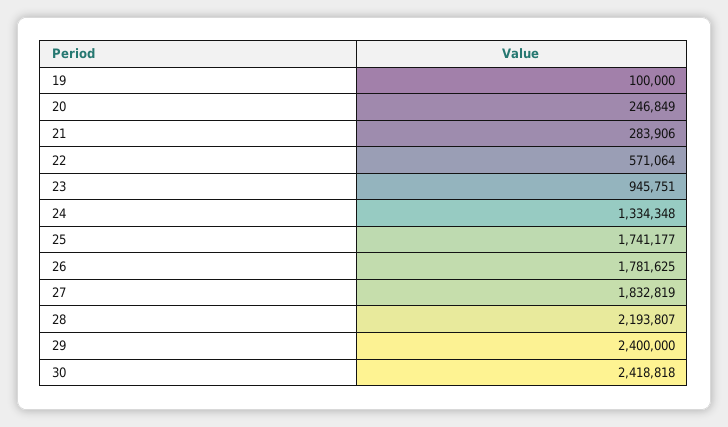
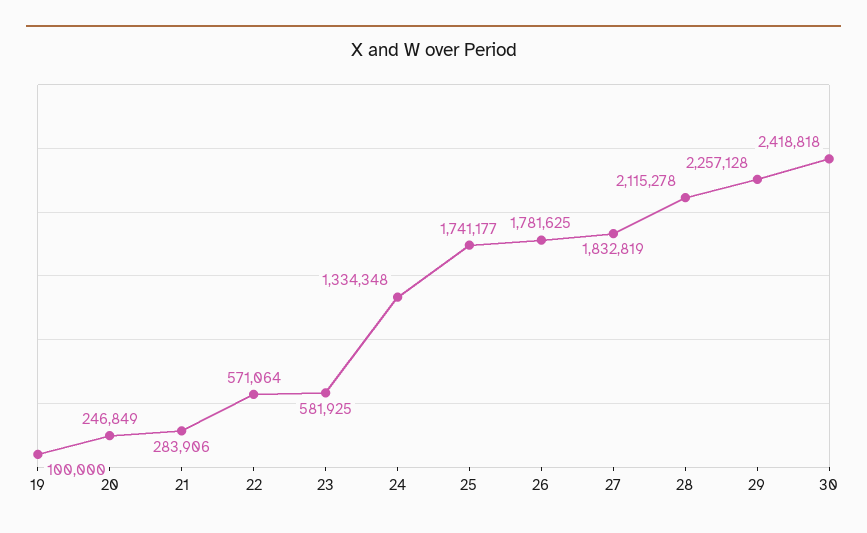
  {
    "19": 100000,
    "20": 246849,
    "21": 283906,
    "22": 571064,
-   "23": 945751,
+   "23": 581925,
    "24": 1334348,
    "25": 1741177,
    "26": 1781625,
    "27": 1832819,
-   "28": 2193807,
+   "28": 2115278,
-   "29": 2400000,
+   "29": 2257128,
    "30": 2418818
  }

